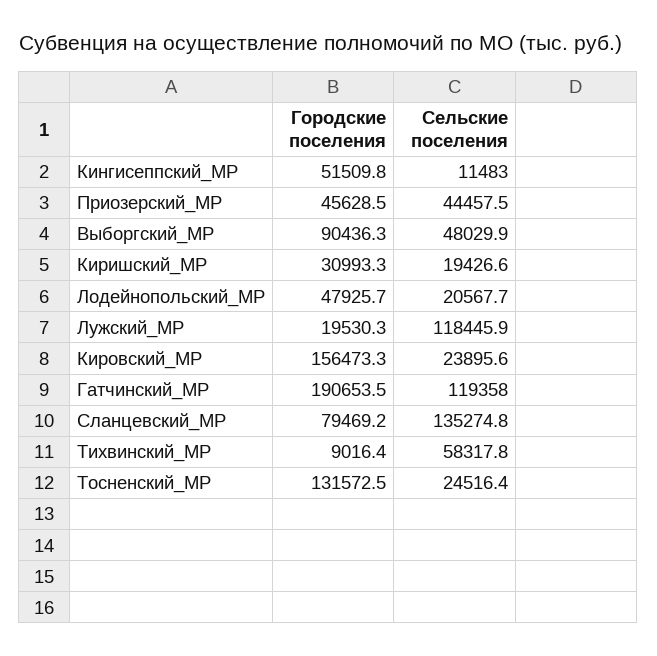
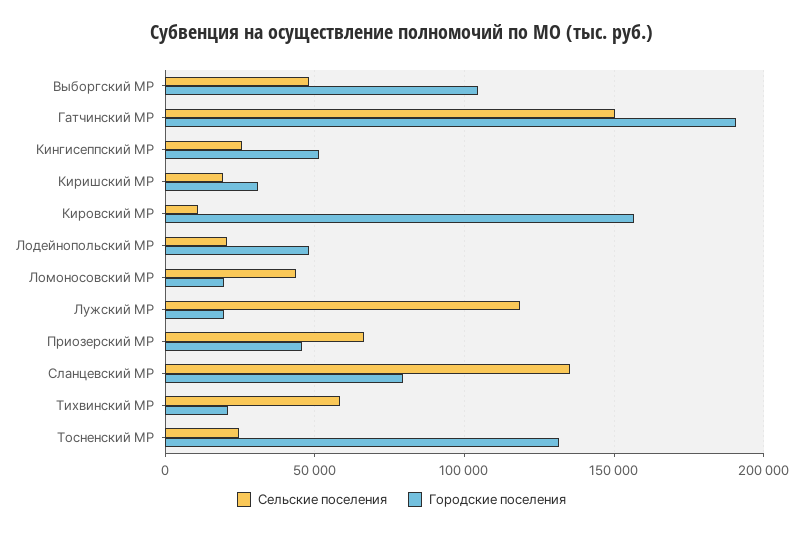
  {
    "Городские поселения": {
      "Кингисеппский_МР": 51509.8,
      "Приозерский_МР": 45628.5,
-     "Выборгский_МР": 90436.3,
+     "Выборгский_МР": 105000,
      "Киришский_МР": 30993.3,
      "Лодейнопольский_МР": 47925.7,
      "Лужский_МР": 19530.3,
      "Кировский_МР": 156473.3,
      "Гатчинский_МР": 190653.5,
      "Сланцевский_МР": 79469.2,
-     "Тихвинский_МР": 9016.4,
+     "Тихвинский_МР": 20000,
-     "Тосненский_МР": 131572.5
+     "Тосненский_МР": 131572.5,
+     "Ломоносовский МР": 20000
    },
    "Сельские поселения": {
-     "Кингисеппский_МР": 11483,
+     "Кингисеппский_МР": 25000,
-     "Приозерский_МР": 44457.5,
+     "Приозерский_МР": 65000,
      "Выборгский_МР": 48029.9,
      "Киришский_МР": 19426.6,
      "Лодейнопольский_МР": 20567.7,
      "Лужский_МР": 118445.9,
-     "Кировский_МР": 23895.6,
+     "Кировский_МР": 10000,
-     "Гатчинский_МР": 119358,
+     "Гатчинский_МР": 150000,
      "Сланцевский_МР": 135274.8,
      "Тихвинский_МР": 58317.8,
-     "Тосненский_МР": 24516.4
+     "Тосненский_МР": 24516.4,
+     "Ломоносовский МР": 45000
    }
  }

